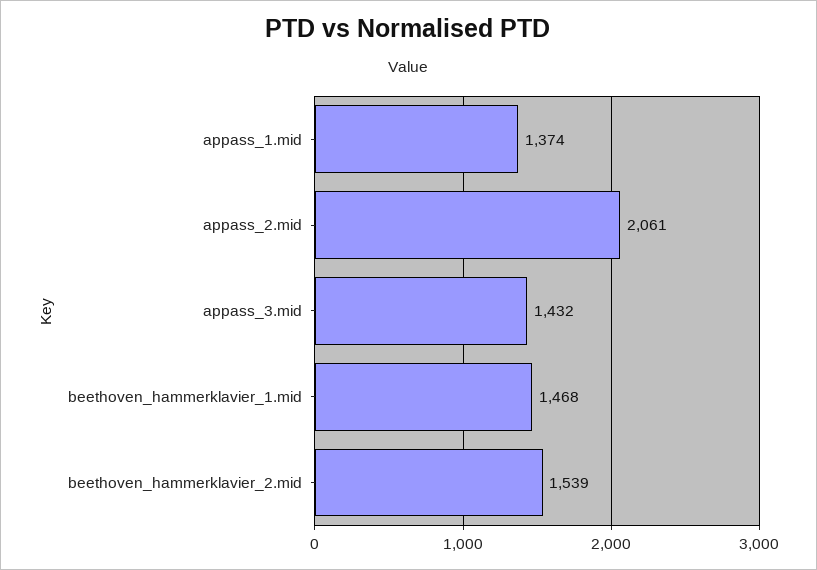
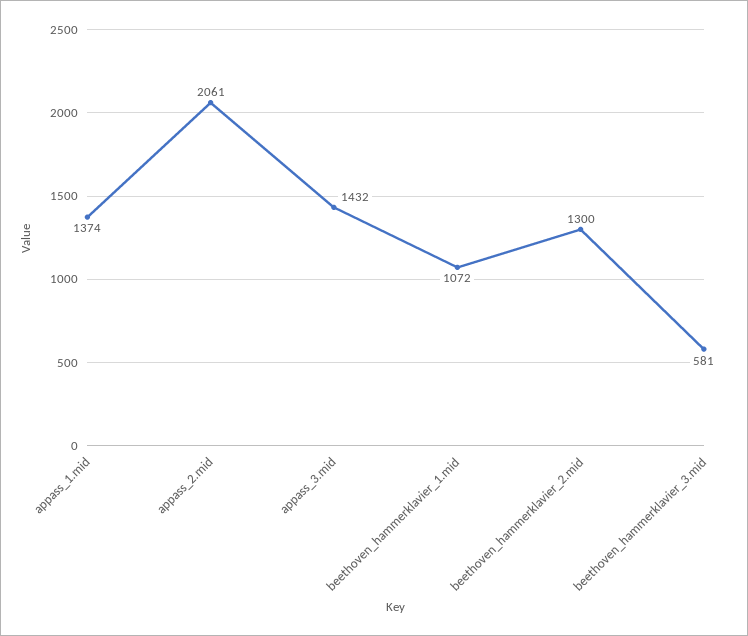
  {
    "appass_1.mid": 1374,
    "appass_2.mid": 2061,
    "appass_3.mid": 1432,
-   "beethoven_hammerklavier_1.mid": 1468,
+   "beethoven_hammerklavier_1.mid": 1072,
-   "beethoven_hammerklavier_2.mid": 1539
+   "beethoven_hammerklavier_2.mid": 1300,
+   "beethoven_hammerklavier_3.mid": 581
  }

